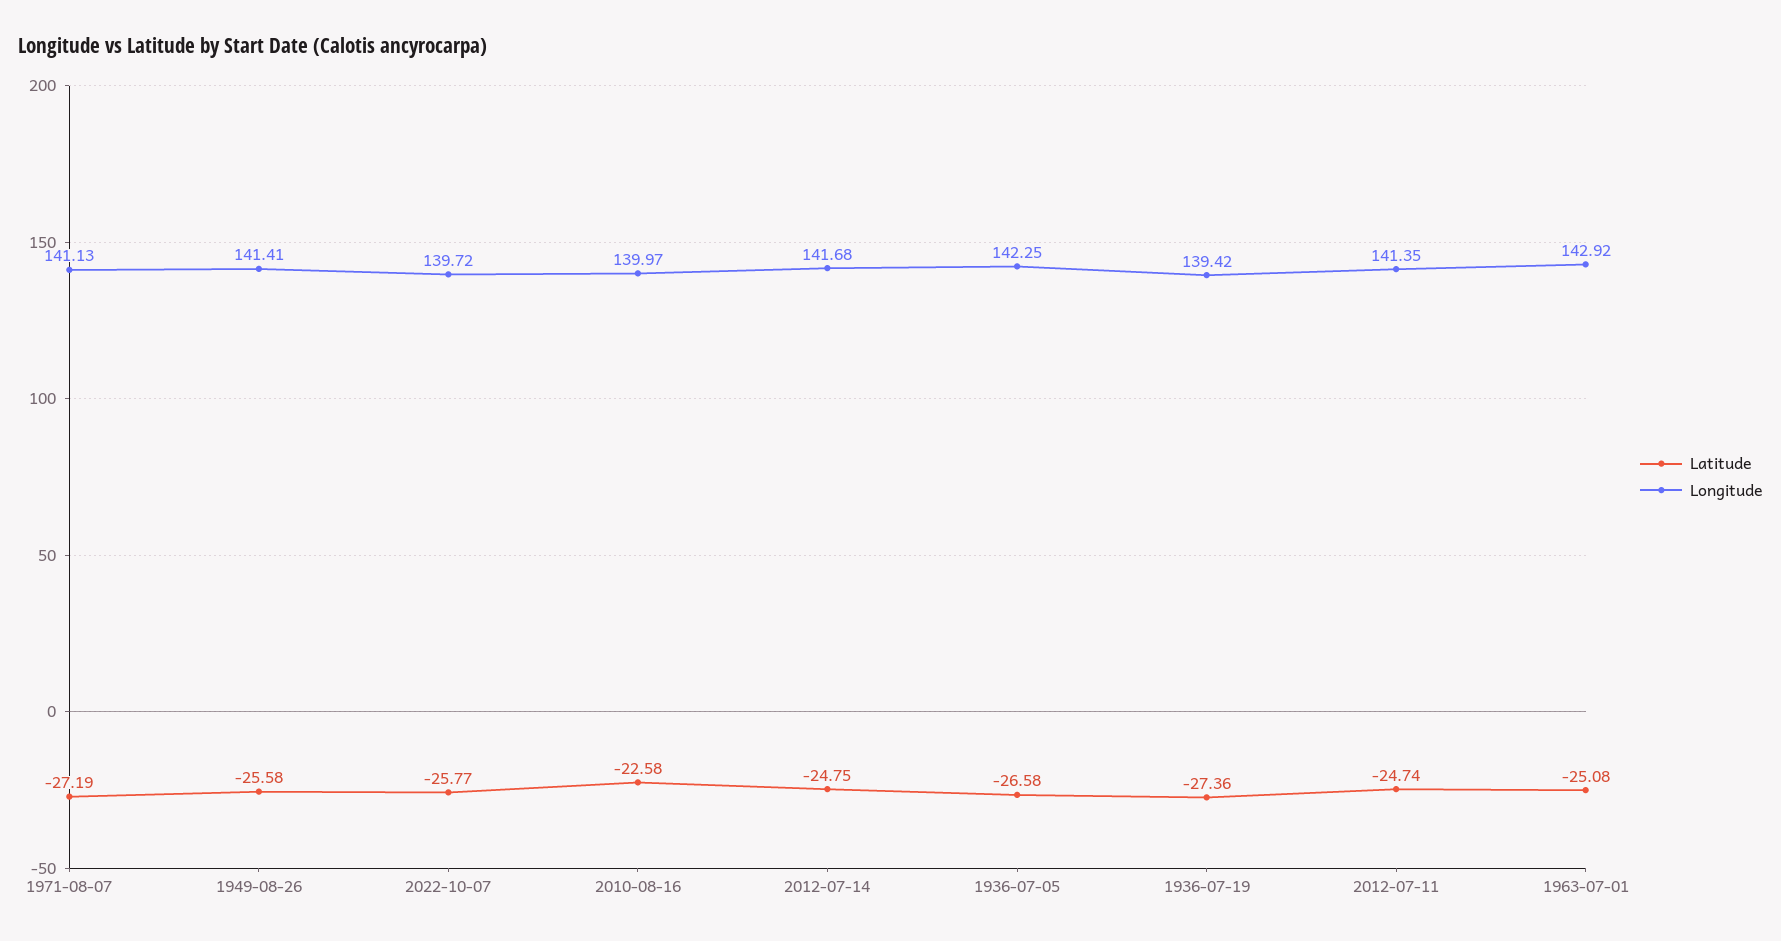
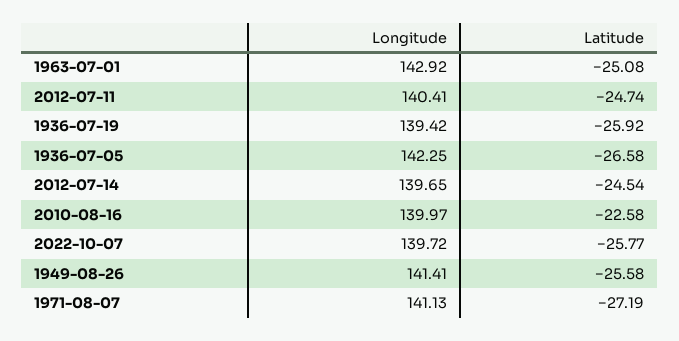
  {
    "Latitude": {
      "1971-08-07": -27.19,
      "1949-08-26": -25.58,
      "2022-10-07": -25.77,
      "2010-08-16": -22.58,
-     "2012-07-14": -24.75,
+     "2012-07-14": -24.54,
      "1936-07-05": -26.58,
-     "1936-07-19": -27.36,
+     "1936-07-19": -25.92,
      "2012-07-11": -24.74,
      "1963-07-01": -25.08
    },
    "Longitude": {
      "1971-08-07": 141.13,
      "1949-08-26": 141.41,
      "2022-10-07": 139.72,
      "2010-08-16": 139.97,
-     "2012-07-14": 141.68,
+     "2012-07-14": 139.65,
      "1936-07-05": 142.25,
      "1936-07-19": 139.42,
-     "2012-07-11": 141.35,
+     "2012-07-11": 140.41,
      "1963-07-01": 142.92
    }
  }

